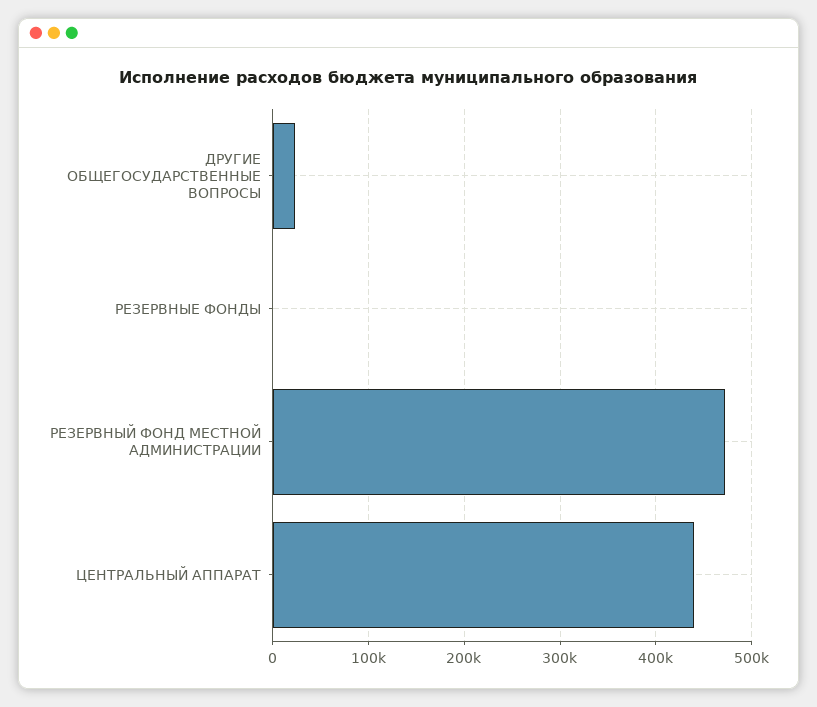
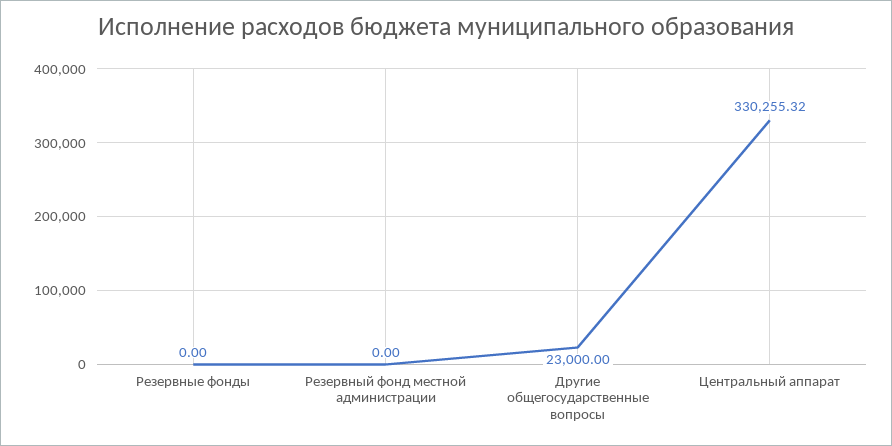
  {
    "ДРУГИЕ ОБЩЕГОСУДАРСТВЕННЫЕ ВОПРОСЫ": 23000,
    "РЕЗЕРВНЫЕ ФОНДЫ": 0,
-   "РЕЗЕРВНЫЙ ФОНД МЕСТНОЙ АДМИНИСТРАЦИИ": 470000,
+   "РЕЗЕРВНЫЙ ФОНД МЕСТНОЙ АДМИНИСТРАЦИИ": 0,
-   "ЦЕНТРАЛЬНЫЙ АППАРАТ": 440000
+   "ЦЕНТРАЛЬНЫЙ АППАРАТ": 330255.32
  }

